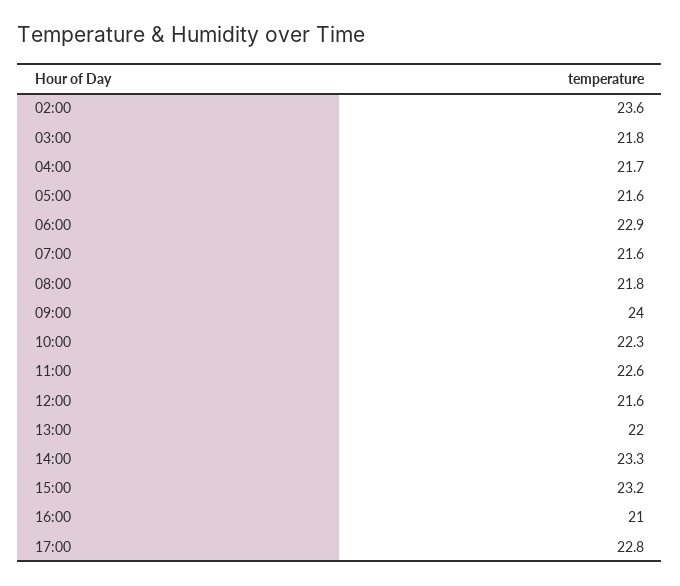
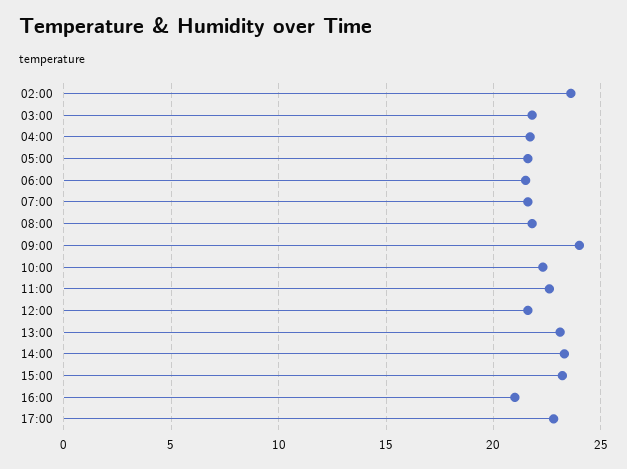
  {
    "02:00": 23.6,
    "03:00": 21.8,
    "04:00": 21.7,
    "05:00": 21.6,
-   "06:00": 22.9,
+   "06:00": 21.5,
    "07:00": 21.6,
    "08:00": 21.8,
    "09:00": 24,
    "10:00": 22.3,
    "11:00": 22.6,
    "12:00": 21.6,
-   "13:00": 22,
+   "13:00": 23,
    "14:00": 23.3,
    "15:00": 23.2,
    "16:00": 21,
    "17:00": 22.8
  }

